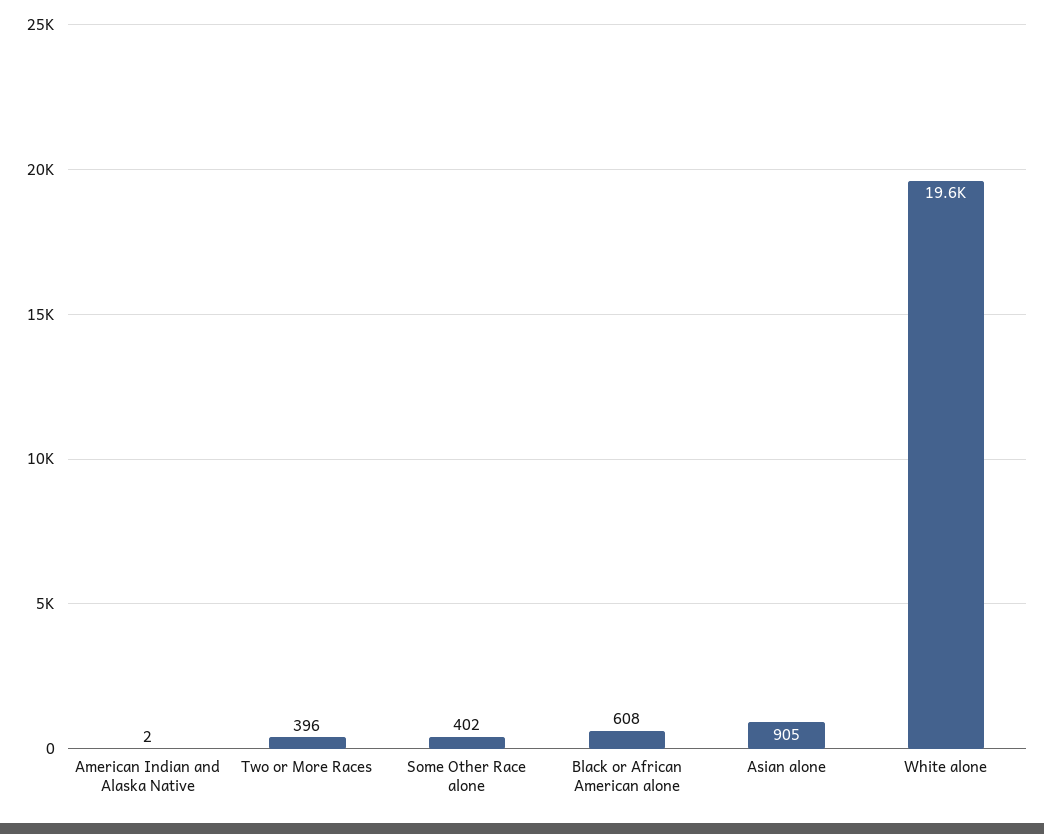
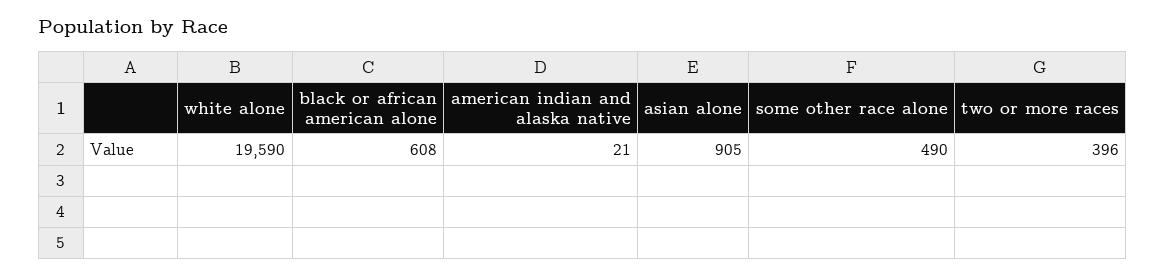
  {
-   "American Indian and Alaska Native": 2,
+   "American Indian and Alaska Native": 21,
    "Two or More Races": 396,
-   "Some Other Race alone": 402,
+   "Some Other Race alone": 490,
    "Black or African American alone": 608,
    "Asian alone": 905,
    "White alone": 19590
  }

